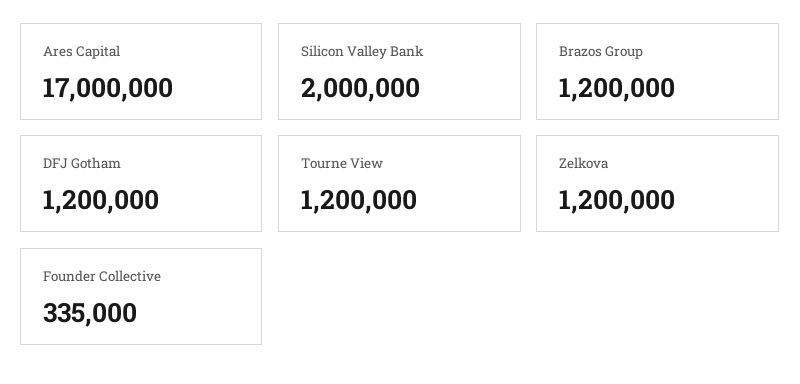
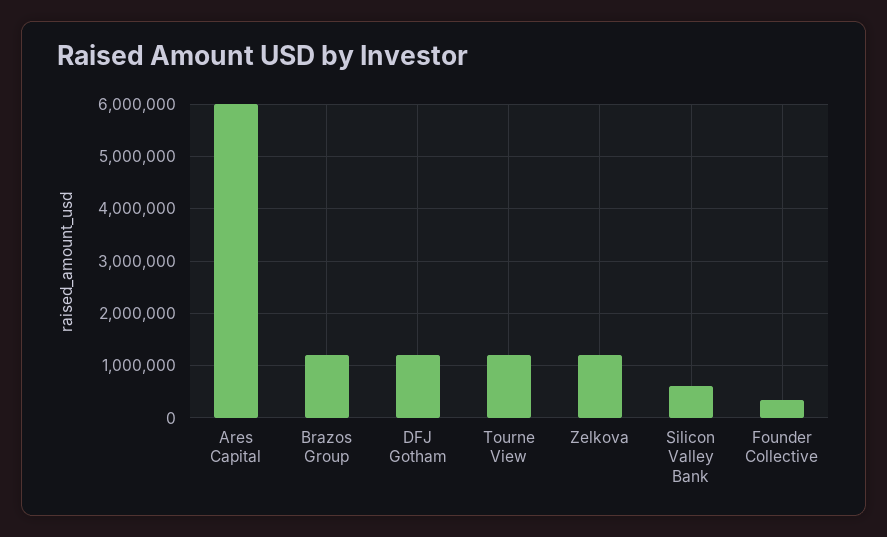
  {
-   "Ares Capital": 17000000,
+   "Ares Capital": 6000000,
-   "Silicon Valley Bank": 2000000,
+   "Silicon Valley Bank": 600000,
    "Brazos Group": 1200000,
    "DFJ Gotham": 1200000,
    "Tourne View": 1200000,
    "Zelkova": 1200000,
    "Founder Collective": 335000
  }

